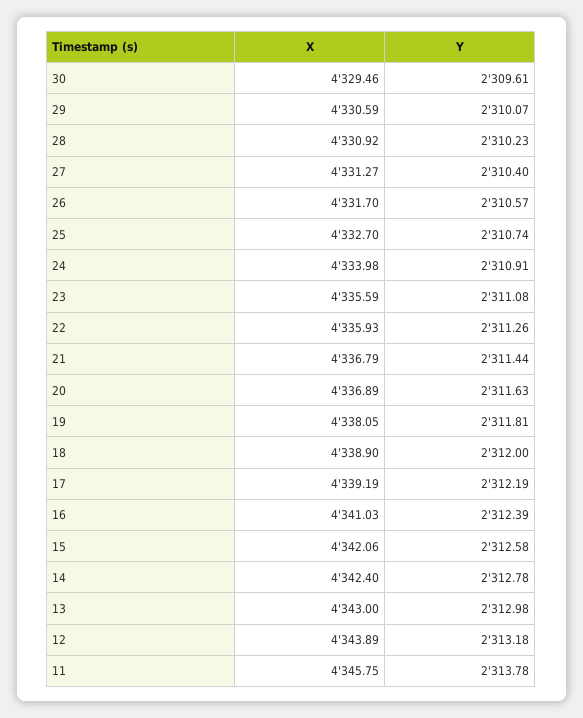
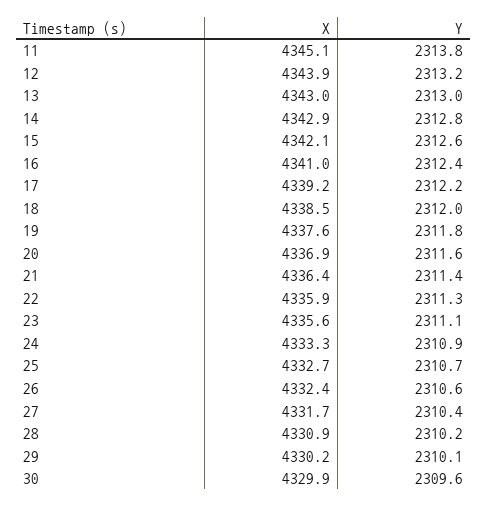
  {
    "X": {
-     "30": 4329.46,
+     "30": 4329.9,
-     "29": 4330.59,
+     "29": 4330.2,
      "28": 4330.92,
-     "27": 4331.27,
+     "27": 4331.7,
-     "26": 4331.7,
+     "26": 4332.4,
      "25": 4332.7,
-     "24": 4333.98,
+     "24": 4333.3,
      "23": 4335.59,
      "22": 4335.93,
-     "21": 4336.79,
+     "21": 4336.4,
      "20": 4336.89,
-     "19": 4338.05,
+     "19": 4337.6,
-     "18": 4338.9,
+     "18": 4338.5,
      "17": 4339.19,
      "16": 4341.03,
      "15": 4342.06,
-     "14": 4342.4,
+     "14": 4342.9,
      "13": 4343,
      "12": 4343.89,
-     "11": 4345.75
+     "11": 4345.1
    },
    "Y": {
      "30": 2309.61,
      "29": 2310.07,
      "28": 2310.23,
      "27": 2310.4,
      "26": 2310.57,
      "25": 2310.74,
      "24": 2310.91,
      "23": 2311.08,
      "22": 2311.26,
      "21": 2311.44,
      "20": 2311.63,
      "19": 2311.81,
      "18": 2312,
      "17": 2312.19,
      "16": 2312.39,
      "15": 2312.58,
      "14": 2312.78,
      "13": 2312.98,
      "12": 2313.18,
      "11": 2313.78
    }
  }

